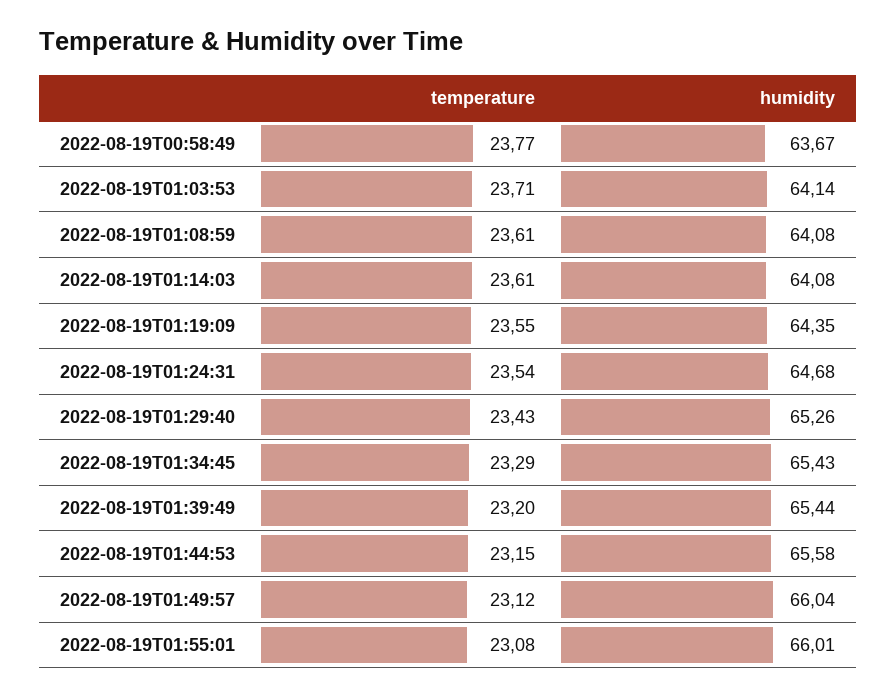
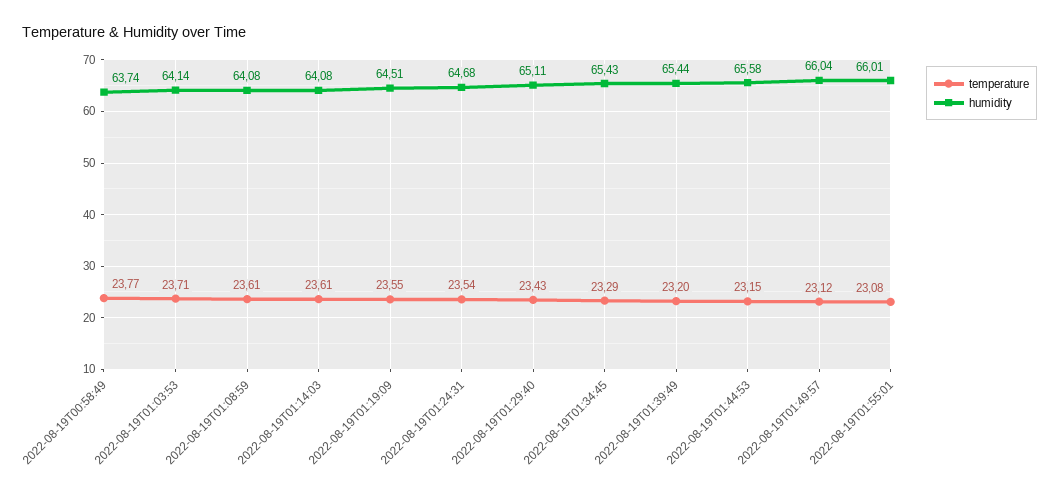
  {
    "temperature": {
      "2022-08-19T00:58:49": 23.77,
      "2022-08-19T01:03:53": 23.71,
      "2022-08-19T01:08:59": 23.61,
      "2022-08-19T01:14:03": 23.61,
      "2022-08-19T01:19:09": 23.55,
      "2022-08-19T01:24:31": 23.54,
      "2022-08-19T01:29:40": 23.43,
      "2022-08-19T01:34:45": 23.29,
      "2022-08-19T01:39:49": 23.2,
      "2022-08-19T01:44:53": 23.15,
      "2022-08-19T01:49:57": 23.12,
      "2022-08-19T01:55:01": 23.08
    },
    "humidity": {
-     "2022-08-19T00:58:49": 63.67,
+     "2022-08-19T00:58:49": 63.74,
      "2022-08-19T01:03:53": 64.14,
      "2022-08-19T01:08:59": 64.08,
      "2022-08-19T01:14:03": 64.08,
-     "2022-08-19T01:19:09": 64.35,
+     "2022-08-19T01:19:09": 64.51,
      "2022-08-19T01:24:31": 64.68,
-     "2022-08-19T01:29:40": 65.26,
+     "2022-08-19T01:29:40": 65.11,
      "2022-08-19T01:34:45": 65.43,
      "2022-08-19T01:39:49": 65.44,
      "2022-08-19T01:44:53": 65.58,
      "2022-08-19T01:49:57": 66.04,
      "2022-08-19T01:55:01": 66.01
    }
  }

